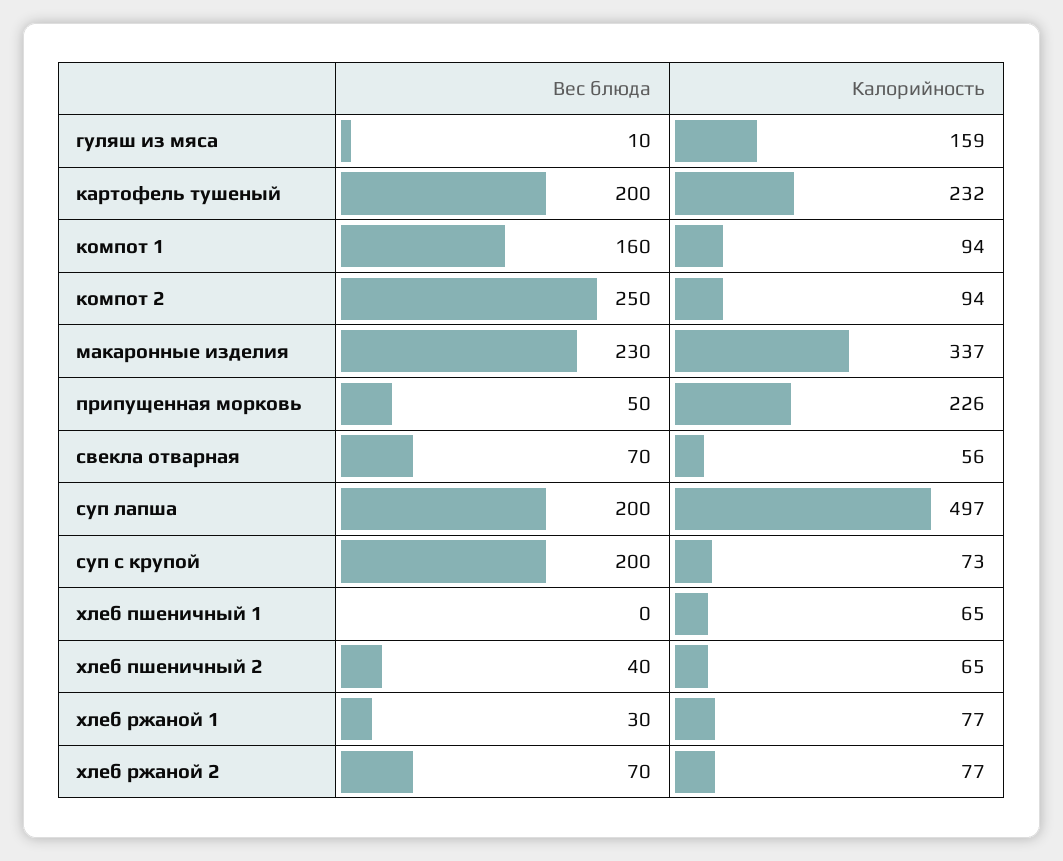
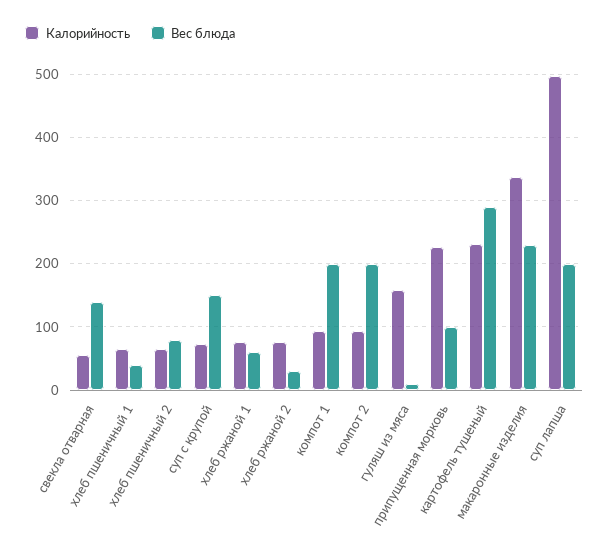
  {
    "Вес блюда": {
      "гуляш из мяса": 10,
-     "картофель тушеный": 200,
+     "картофель тушеный": 290,
-     "компот 1": 160,
+     "компот 1": 200,
-     "компот 2": 250,
+     "компот 2": 200,
      "макаронные изделия": 230,
-     "припущенная морковь": 50,
+     "припущенная морковь": 100,
-     "свекла отварная": 70,
+     "свекла отварная": 140,
      "суп лапша": 200,
-     "суп с крупой": 200,
+     "суп с крупой": 150,
-     "хлеб пшеничный 1": 0,
+     "хлеб пшеничный 1": 40,
-     "хлеб пшеничный 2": 40,
+     "хлеб пшеничный 2": 80,
-     "хлеб ржаной 1": 30,
+     "хлеб ржаной 1": 60,
-     "хлеб ржаной 2": 70
+     "хлеб ржаной 2": 30
    },
    "Калорийность": {
      "гуляш из мяса": 159,
      "картофель тушеный": 232,
      "компот 1": 94,
      "компот 2": 94,
      "макаронные изделия": 337,
      "припущенная морковь": 226,
      "свекла отварная": 56,
      "суп лапша": 497,
      "суп с крупой": 73,
      "хлеб пшеничный 1": 65,
      "хлеб пшеничный 2": 65,
      "хлеб ржаной 1": 77,
      "хлеб ржаной 2": 77
    }
  }

